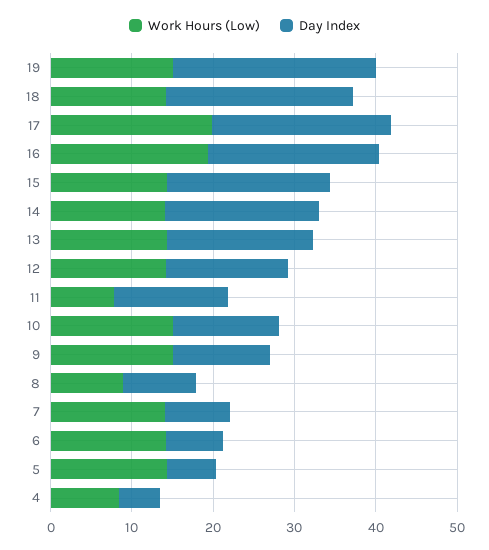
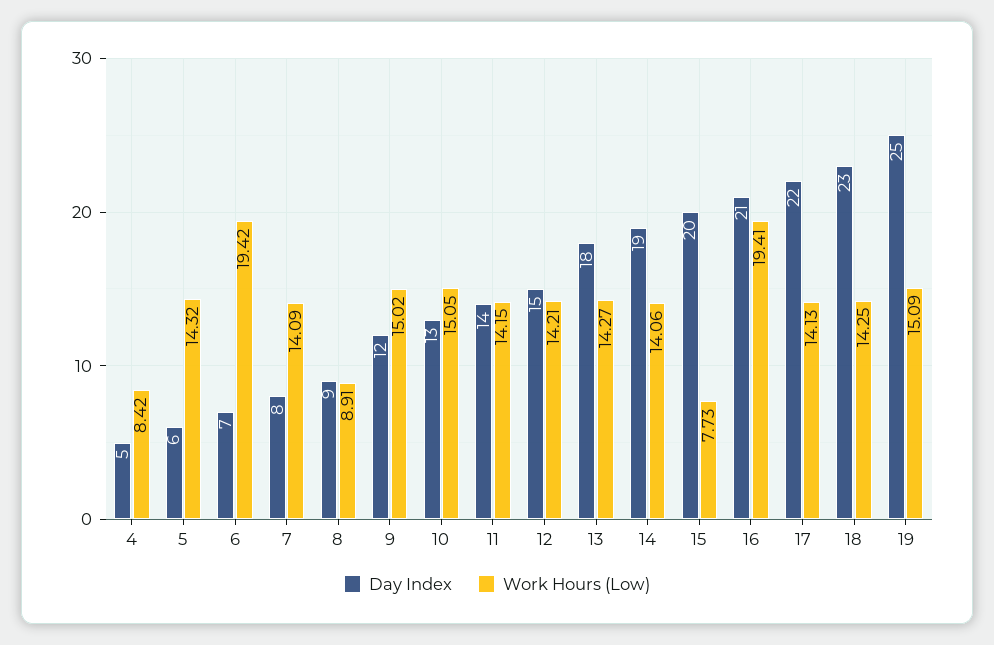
  {
    "Work Hours (Low)": {
      "19": 15.09,
      "18": 14.25,
-     "17": 20,
+     "17": 14.13,
      "16": 19.41,
-     "15": 14,
+     "15": 7.73,
      "14": 14.06,
      "13": 14.27,
      "12": 14.21,
-     "11": 8,
+     "11": 14.15,
      "10": 15.05,
      "9": 15.02,
      "8": 8.91,
      "7": 14.09,
-     "6": 14,
+     "6": 19.42,
      "5": 14.32,
      "4": 8.42
    },
    "Day Index": {
      "19": 25,
      "18": 23,
      "17": 22,
      "16": 21,
      "15": 20,
      "14": 19,
      "13": 18,
      "12": 15,
      "11": 14,
      "10": 13,
      "9": 12,
      "8": 9,
      "7": 8,
      "6": 7,
      "5": 6,
      "4": 5
    }
  }

